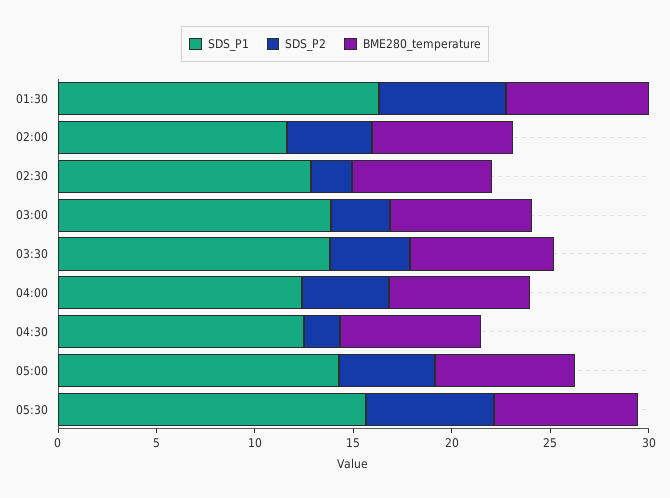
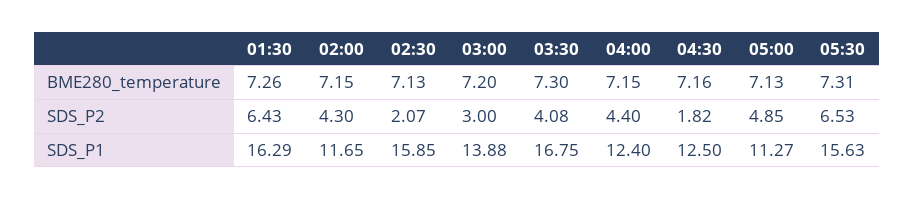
  {
    "SDS_P1": {
      "01:30": 16.29,
      "02:00": 11.65,
-     "02:30": 13,
+     "02:30": 15.85,
      "03:00": 13.88,
-     "03:30": 14,
+     "03:30": 16.75,
      "04:00": 12.4,
      "04:30": 12.5,
-     "05:00": 14,
+     "05:00": 11.27,
      "05:30": 15.63
    },
    "SDS_P2": {
      "01:30": 6.43,
      "02:00": 4.3,
      "02:30": 2.07,
      "03:00": 3,
      "03:30": 4.08,
      "04:00": 4.4,
      "04:30": 1.82,
      "05:00": 4.85,
      "05:30": 6.53
    },
    "BME280_temperature": {
      "01:30": 7.26,
      "02:00": 7.15,
      "02:30": 7.13,
      "03:00": 7.2,
      "03:30": 7.3,
      "04:00": 7.15,
      "04:30": 7.16,
      "05:00": 7.13,
      "05:30": 7.31
    }
  }

